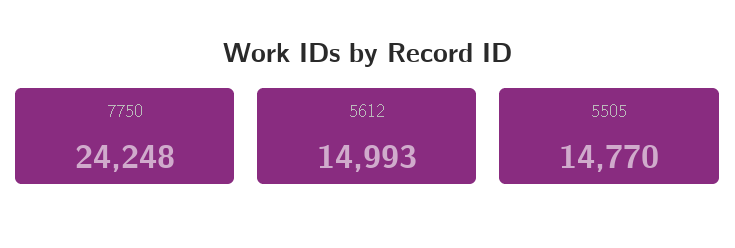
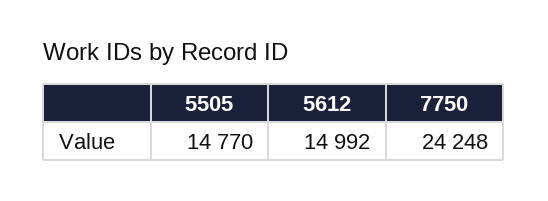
  {
    "7750": 24248,
-   "5612": 14993,
+   "5612": 14992,
    "5505": 14770
  }

